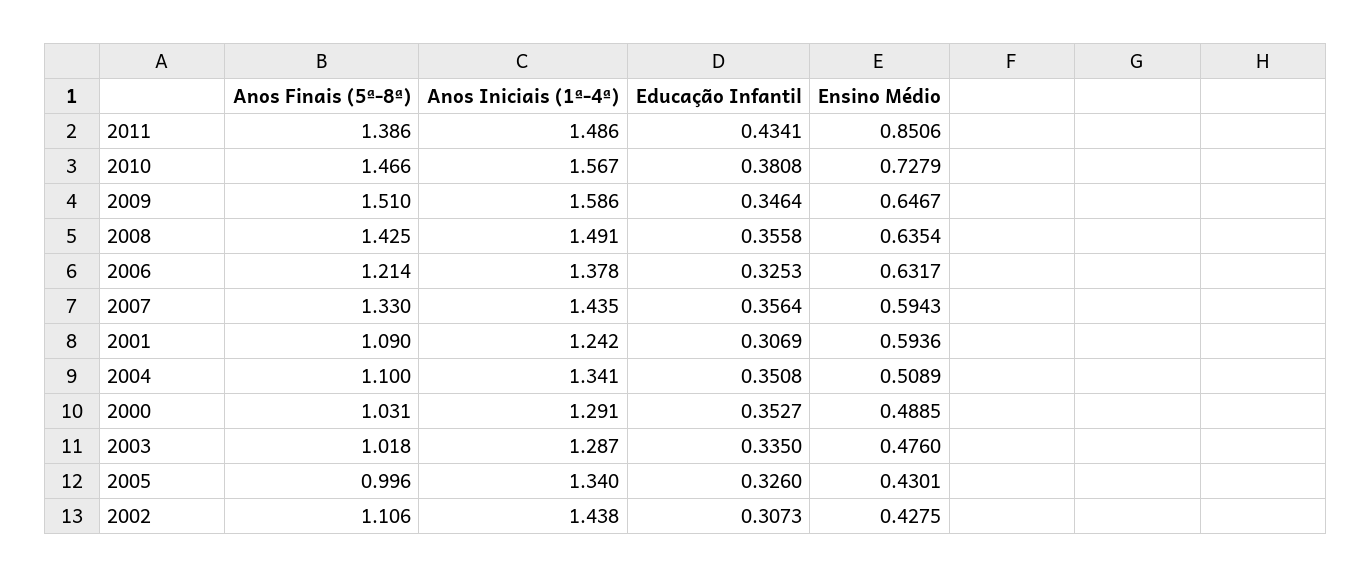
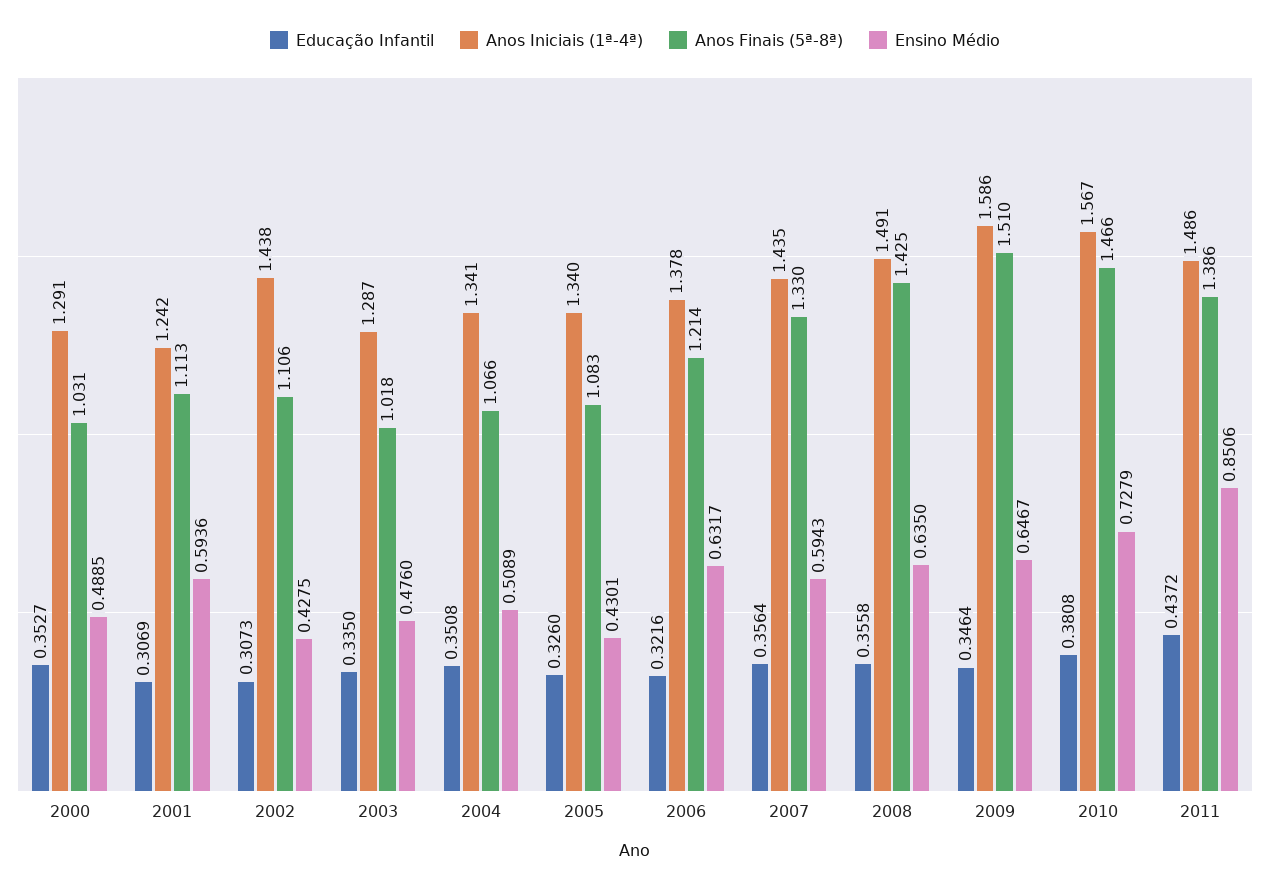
  {
    "Anos Finais (5ª-8ª)": {
      "2011": 1.386,
      "2010": 1.466,
      "2009": 1.51,
      "2008": 1.425,
      "2006": 1.214,
      "2007": 1.33,
-     "2001": 1.09,
+     "2001": 1.113,
-     "2004": 1.1,
+     "2004": 1.066,
      "2000": 1.031,
      "2003": 1.018,
-     "2005": 0.996,
+     "2005": 1.083,
      "2002": 1.106
    },
    "Anos Iniciais (1ª-4ª)": {
      "2011": 1.486,
      "2010": 1.567,
      "2009": 1.586,
      "2008": 1.491,
      "2006": 1.378,
      "2007": 1.435,
      "2001": 1.242,
      "2004": 1.341,
      "2000": 1.291,
      "2003": 1.287,
      "2005": 1.34,
      "2002": 1.438
    },
    "Educação Infantil": {
-     "2011": 0.4341,
+     "2011": 0.4372,
      "2010": 0.3808,
      "2009": 0.3464,
      "2008": 0.3558,
-     "2006": 0.3253,
+     "2006": 0.3216,
      "2007": 0.3564,
      "2001": 0.3069,
      "2004": 0.3508,
      "2000": 0.3527,
      "2003": 0.335,
      "2005": 0.326,
      "2002": 0.3073
    },
    "Ensino Médio": {
      "2011": 0.8506,
      "2010": 0.7279,
      "2009": 0.6467,
-     "2008": 0.6354,
+     "2008": 0.635,
      "2006": 0.6317,
      "2007": 0.5943,
      "2001": 0.5936,
      "2004": 0.5089,
      "2000": 0.4885,
      "2003": 0.476,
      "2005": 0.4301,
      "2002": 0.4275
    }
  }

